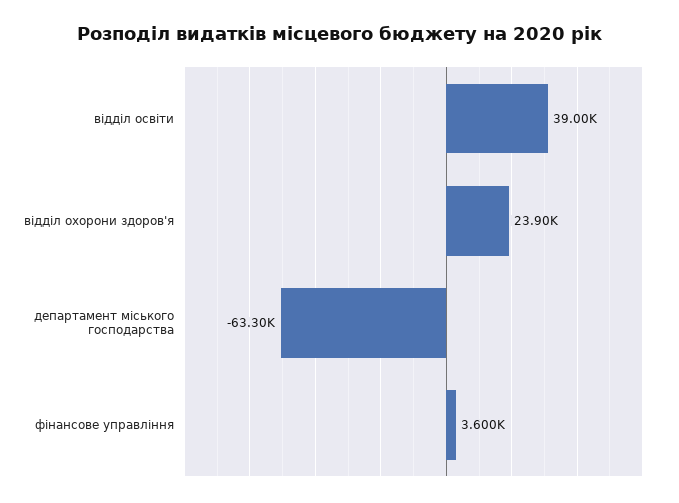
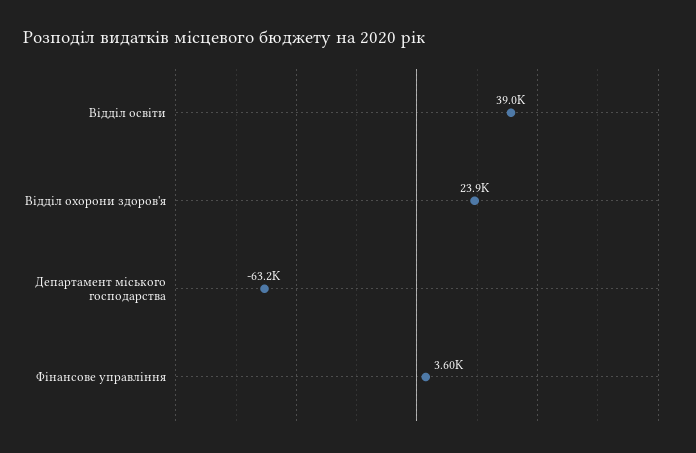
  {
    "відділ освіти": 39000,
    "відділ охорони здоров'я": 23900,
-   "департамент міського господарства": -63300,
+   "департамент міського господарства": -63200,
    "фінансове управління": 3600
  }

